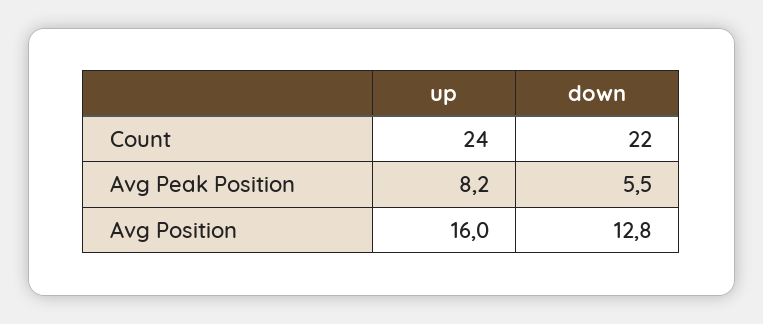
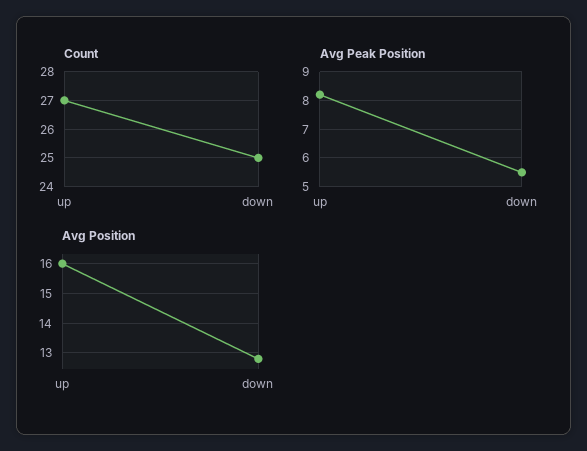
  {
    "Count": {
-     "up": 24,
+     "up": 27,
-     "down": 22
+     "down": 25
    },
    "Avg Peak Position": {
      "up": 8.2,
      "down": 5.5
    },
    "Avg Position": {
      "up": 16,
      "down": 12.8
    }
  }

